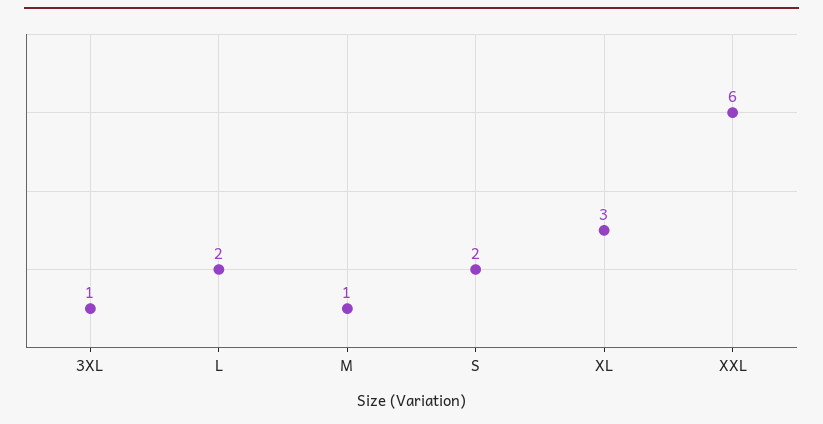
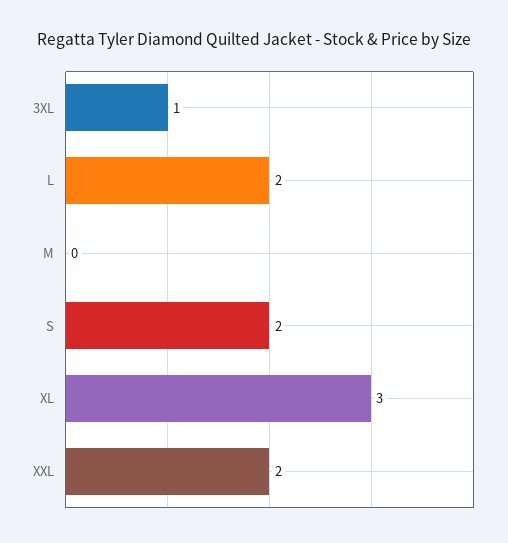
  {
    "3XL": 1,
    "L": 2,
-   "M": 1,
+   "M": 0,
    "S": 2,
    "XL": 3,
-   "XXL": 6
+   "XXL": 2
  }

